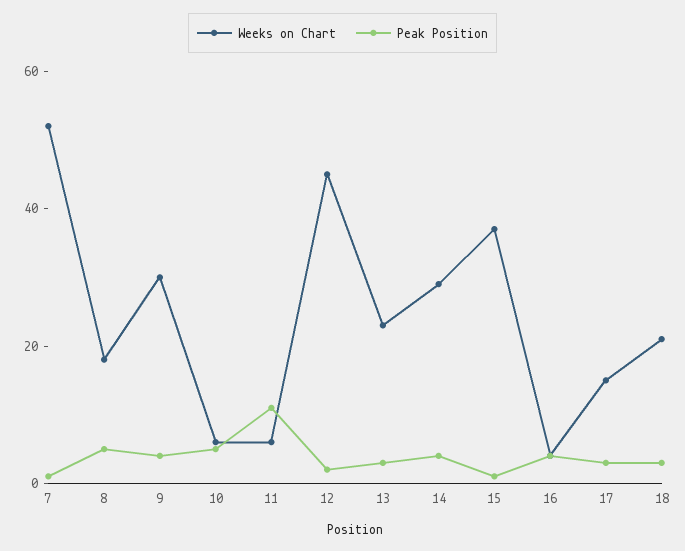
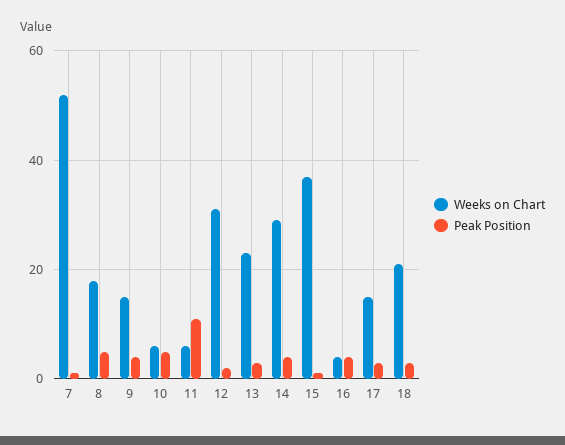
  {
    "Weeks on Chart": {
      "7": 50,
      "8": 20,
-     "9": 30,
+     "9": 15,
      "10": 5,
      "11": 5,
-     "12": 45,
+     "12": 30,
      "13": 25,
      "14": 30,
      "15": 35,
      "16": 5,
      "17": 15,
      "18": 20
    },
    "Peak Position": {
      "7": 0,
      "8": 5,
      "9": 5,
      "10": 5,
      "11": 10,
      "12": 0,
      "13": 5,
      "14": 5,
      "15": 0,
      "16": 5,
      "17": 5,
      "18": 5
    }
  }

